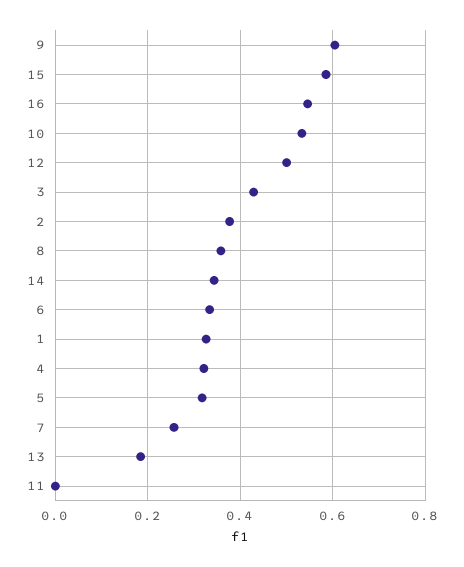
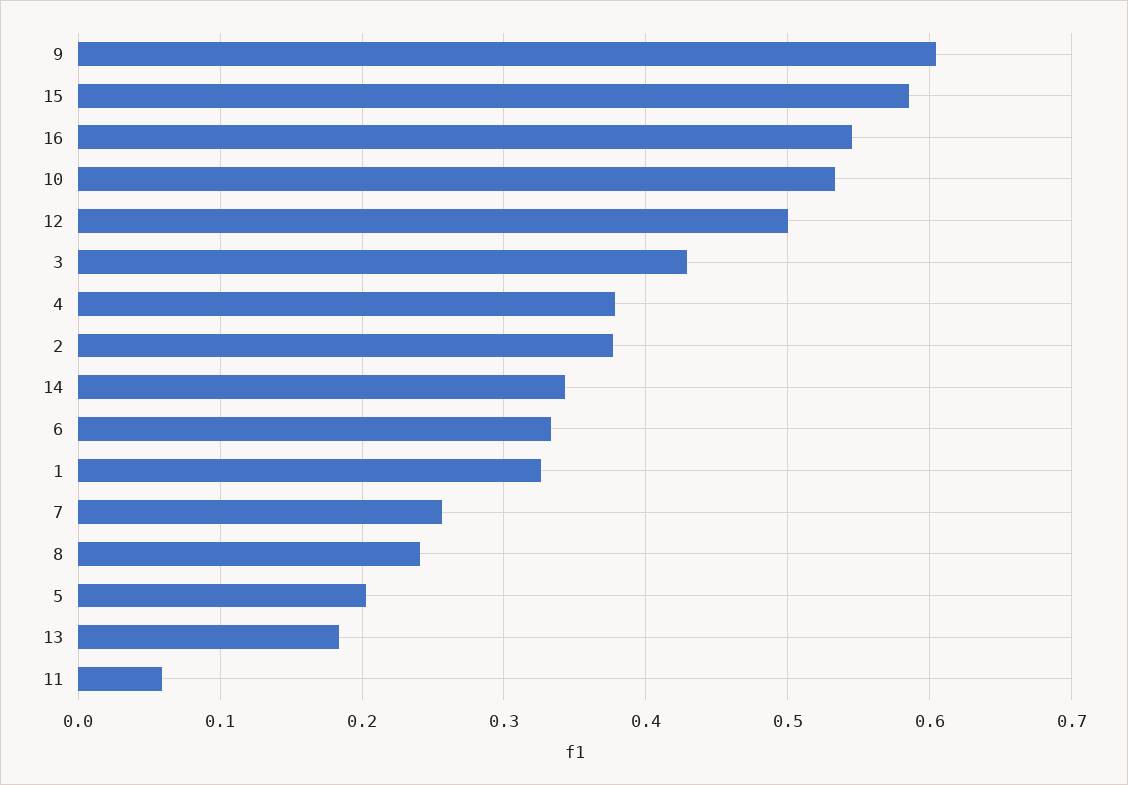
  {
    "9": 0.6,
    "15": 0.59,
    "16": 0.55,
    "10": 0.53,
    "12": 0.5,
    "3": 0.43,
    "2": 0.38,
-   "8": 0.36,
+   "8": 0.24,
    "14": 0.34,
    "6": 0.33,
    "1": 0.33,
-   "4": 0.32,
+   "4": 0.38,
-   "5": 0.32,
+   "5": 0.2,
    "7": 0.26,
    "13": 0.18,
-   "11": 0
+   "11": 0.06
  }

